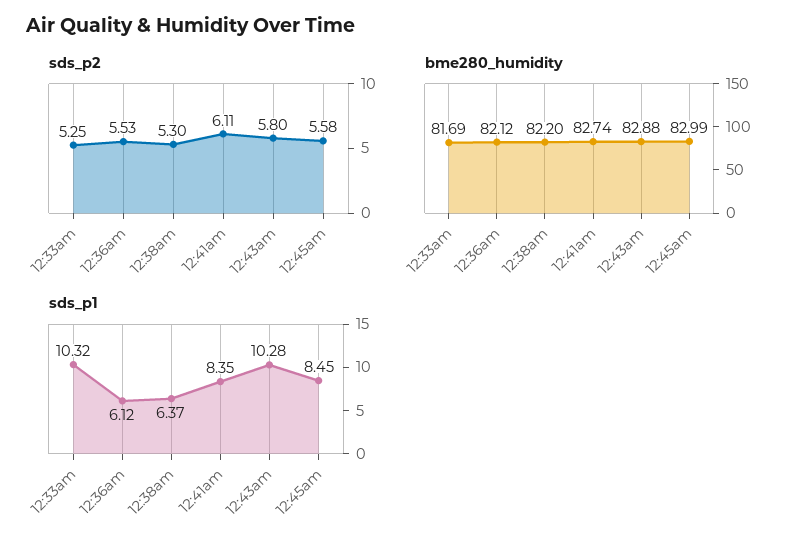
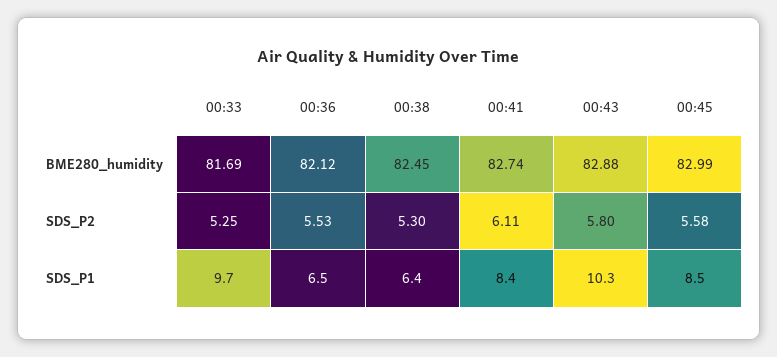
  {
    "sds_p2": {
      "12:33am": 5.25,
      "12:36am": 5.53,
      "12:38am": 5.3,
      "12:41am": 6.11,
      "12:43am": 5.8,
      "12:45am": 5.58
    },
    "bme280_humidity": {
      "12:33am": 81.69,
      "12:36am": 82.12,
-     "12:38am": 82.2,
+     "12:38am": 82.45,
      "12:41am": 82.74,
      "12:43am": 82.88,
      "12:45am": 82.99
    },
    "sds_p1": {
-     "12:33am": 10.32,
+     "12:33am": 9.7,
-     "12:36am": 6.12,
+     "12:36am": 6.5,
      "12:38am": 6.37,
      "12:41am": 8.35,
      "12:43am": 10.28,
      "12:45am": 8.45
    }
  }

